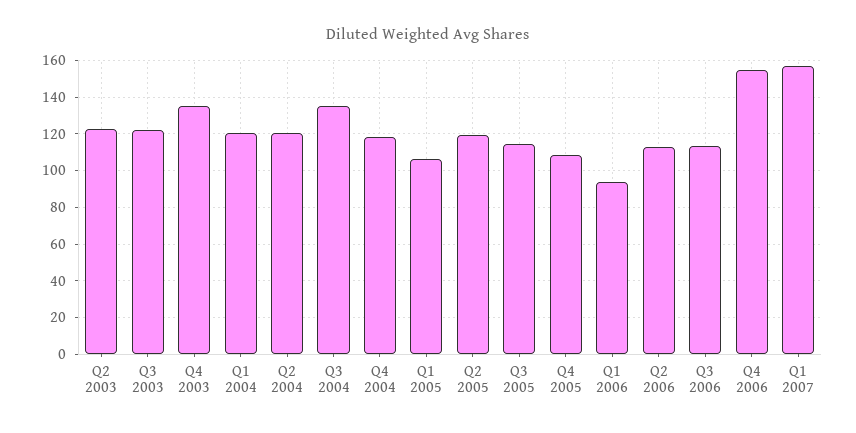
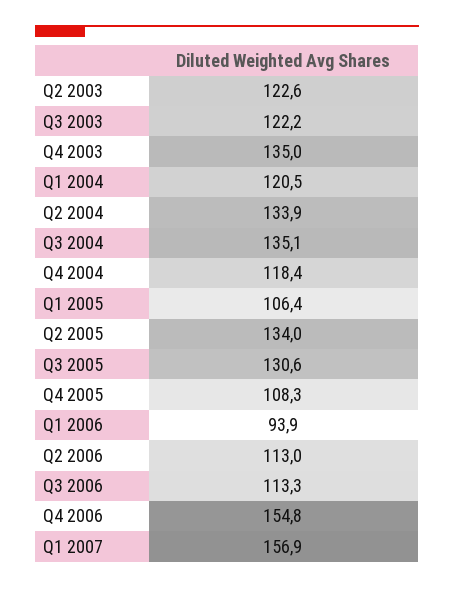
  {
    "Q2 2003": 122.6,
    "Q3 2003": 122.2,
    "Q4 2003": 135,
    "Q1 2004": 120.5,
-   "Q2 2004": 120,
+   "Q2 2004": 133.9,
    "Q3 2004": 135.1,
    "Q4 2004": 118.4,
    "Q1 2005": 106.4,
-   "Q2 2005": 120,
+   "Q2 2005": 134,
-   "Q3 2005": 115,
+   "Q3 2005": 130.6,
    "Q4 2005": 108.3,
    "Q1 2006": 93.9,
    "Q2 2006": 113,
    "Q3 2006": 113.3,
    "Q4 2006": 154.8,
    "Q1 2007": 156.9
  }

